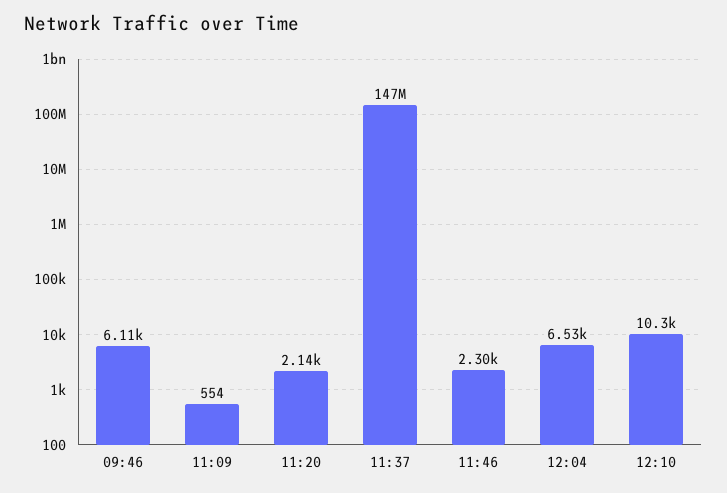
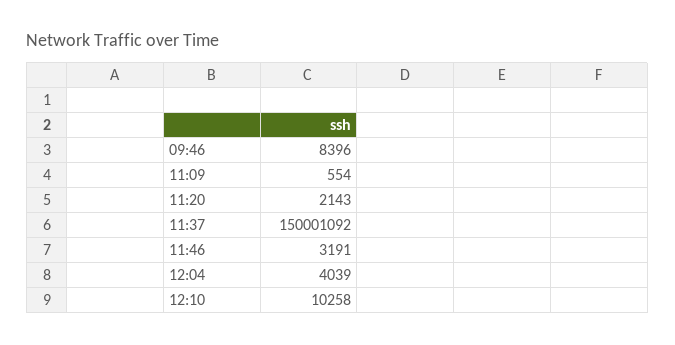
  {
-   "09:46": 6110,
+   "09:46": 8396,
    "11:09": 554,
    "11:20": 2143,
-   "11:37": 147000000,
+   "11:37": 150001092,
-   "11:46": 2300,
+   "11:46": 3191,
-   "12:04": 6530,
+   "12:04": 4039,
    "12:10": 10258
  }

